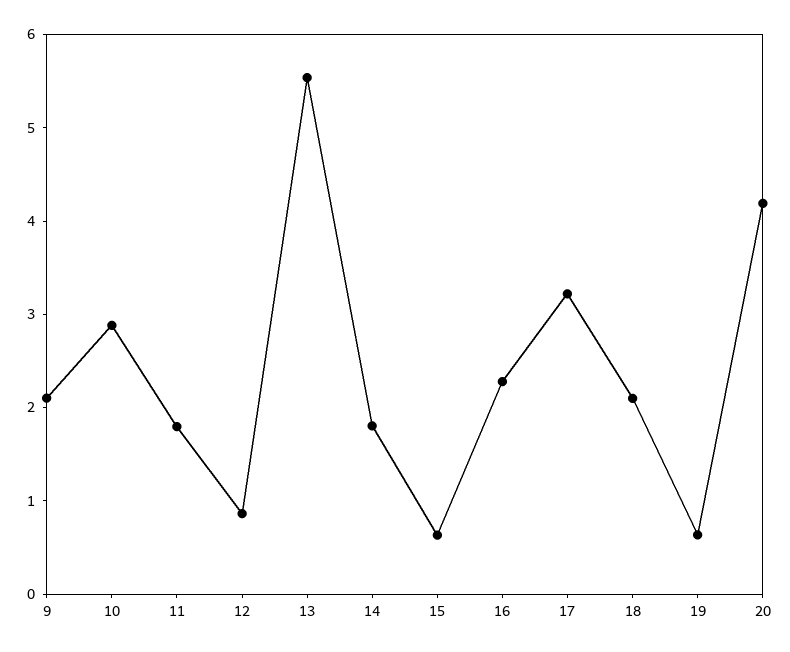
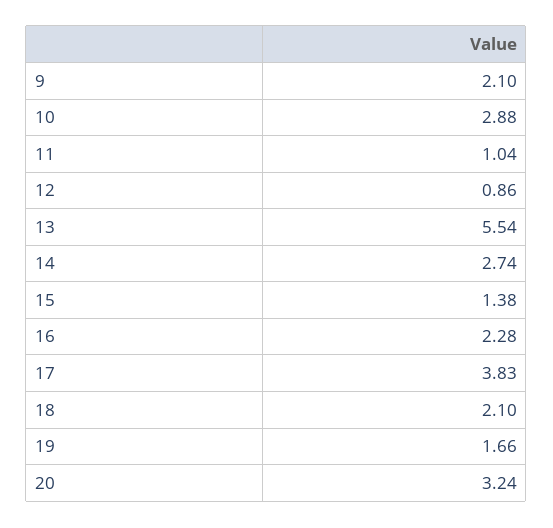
  {
    "9": 2.1,
    "10": 2.88,
-   "11": 1.8,
+   "11": 1.04,
    "12": 0.86,
    "13": 5.54,
-   "14": 1.8,
+   "14": 2.74,
-   "15": 0.6,
+   "15": 1.38,
    "16": 2.28,
-   "17": 3.2,
+   "17": 3.83,
    "18": 2.1,
-   "19": 0.6,
+   "19": 1.66,
-   "20": 4.2
+   "20": 3.24
  }

